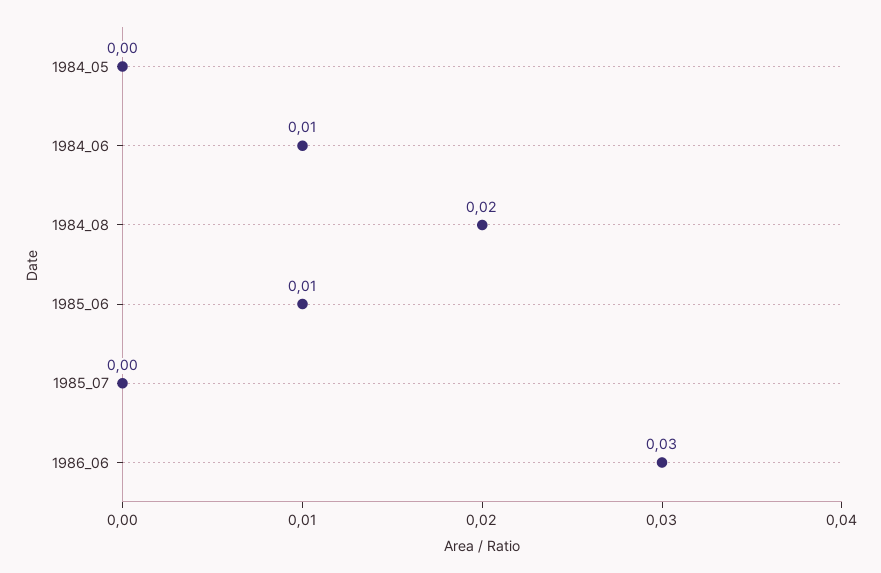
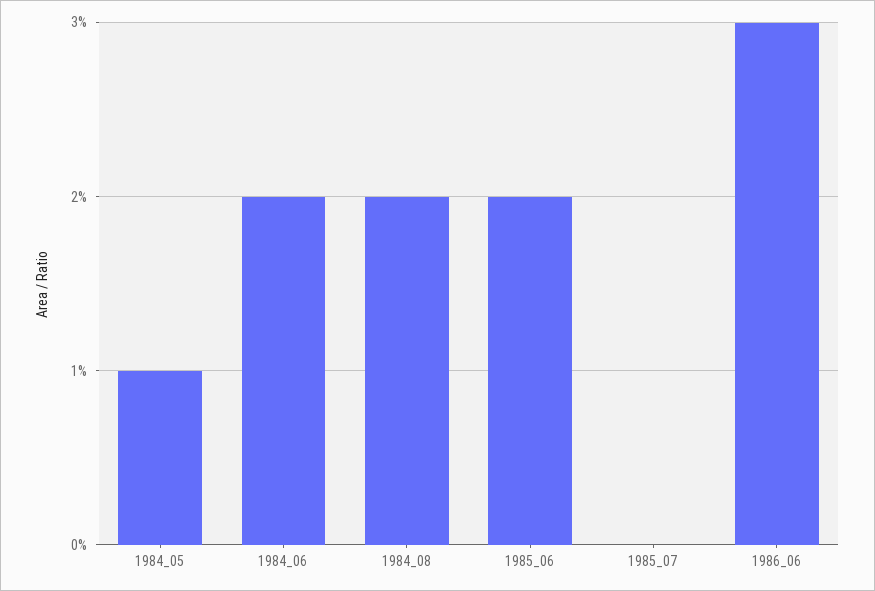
  {
-   "1984_05": 0,
+   "1984_05": 0.01,
-   "1984_06": 0.01,
+   "1984_06": 0.02,
    "1984_08": 0.02,
-   "1985_06": 0.01,
+   "1985_06": 0.02,
    "1985_07": 0,
    "1986_06": 0.03
  }

